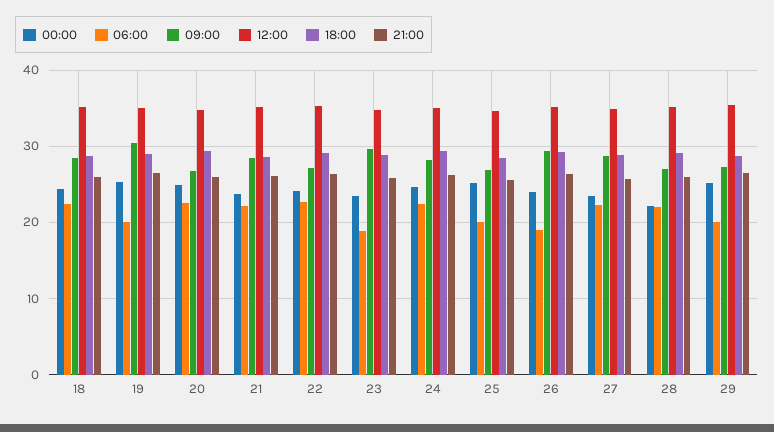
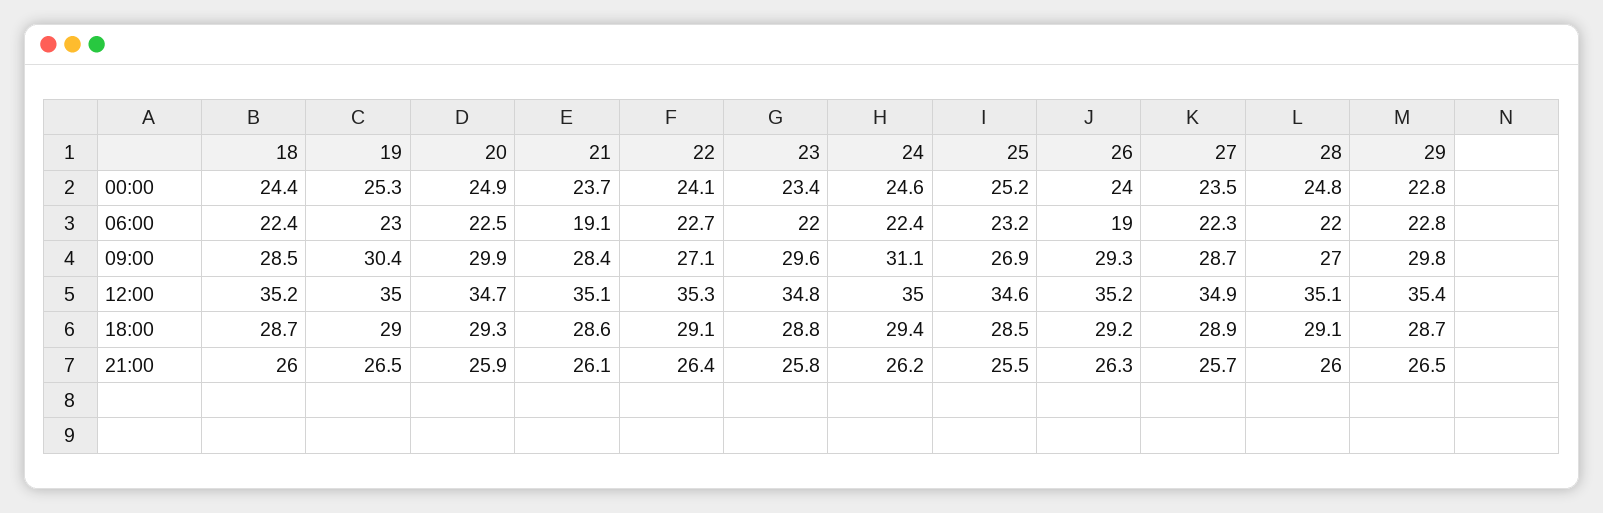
  {
    "00:00": {
      "18": 24.4,
      "19": 25.3,
      "20": 24.9,
      "21": 23.7,
      "22": 24.1,
      "23": 23.4,
      "24": 24.6,
      "25": 25.2,
      "26": 24,
      "27": 23.5,
-     "28": 22,
+     "28": 24.8,
-     "29": 25
+     "29": 22.8
    },
    "06:00": {
      "18": 22.4,
-     "19": 20,
+     "19": 23,
      "20": 22.5,
-     "21": 22,
+     "21": 19.1,
      "22": 22.7,
-     "23": 19,
+     "23": 22,
      "24": 22.4,
-     "25": 20,
+     "25": 23.2,
      "26": 19,
      "27": 22.3,
      "28": 22,
-     "29": 20
+     "29": 22.8
    },
    "09:00": {
      "18": 28.5,
      "19": 30.4,
-     "20": 27,
+     "20": 29.9,
      "21": 28.4,
      "22": 27.1,
      "23": 29.6,
-     "24": 28,
+     "24": 31.1,
      "25": 26.9,
      "26": 29.3,
      "27": 28.7,
      "28": 27,
-     "29": 27
+     "29": 29.8
    },
    "12:00": {
      "18": 35.2,
      "19": 35,
      "20": 34.7,
      "21": 35.1,
      "22": 35.3,
      "23": 34.8,
      "24": 35,
      "25": 34.6,
      "26": 35.2,
      "27": 34.9,
      "28": 35.1,
      "29": 35.4
    },
    "18:00": {
      "18": 28.7,
      "19": 29,
      "20": 29.3,
      "21": 28.6,
      "22": 29.1,
      "23": 28.8,
      "24": 29.4,
      "25": 28.5,
      "26": 29.2,
      "27": 28.9,
      "28": 29.1,
      "29": 28.7
    },
    "21:00": {
      "18": 26,
      "19": 26.5,
      "20": 25.9,
      "21": 26.1,
      "22": 26.4,
      "23": 25.8,
      "24": 26.2,
      "25": 25.5,
      "26": 26.3,
      "27": 25.7,
      "28": 26,
      "29": 26.5
    }
  }

